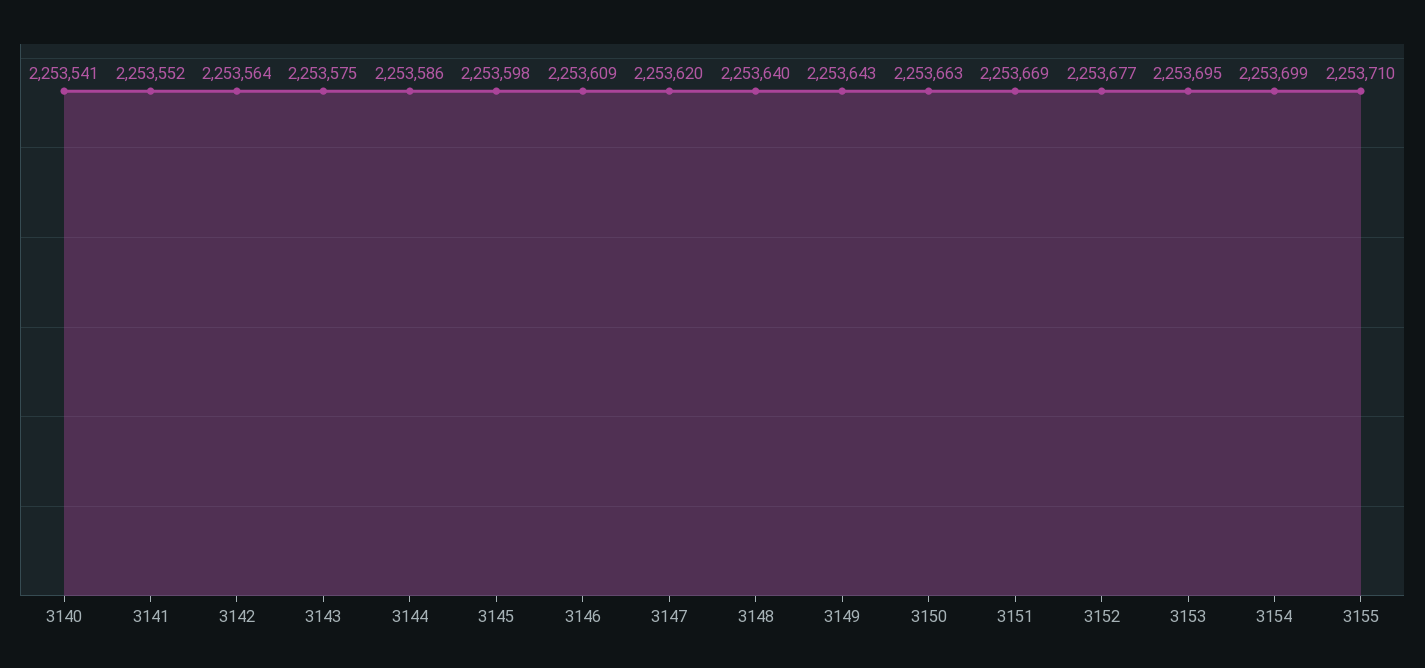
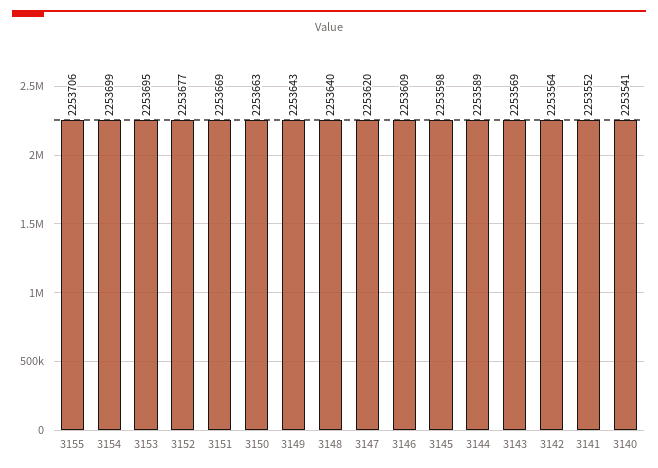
  {
    "3140": 2253541,
    "3141": 2253552,
    "3142": 2253564,
-   "3143": 2253575,
+   "3143": 2253569,
-   "3144": 2253586,
+   "3144": 2253589,
    "3145": 2253598,
    "3146": 2253609,
    "3147": 2253620,
    "3148": 2253640,
    "3149": 2253643,
    "3150": 2253663,
    "3151": 2253669,
    "3152": 2253677,
    "3153": 2253695,
    "3154": 2253699,
-   "3155": 2253710
+   "3155": 2253706
  }

